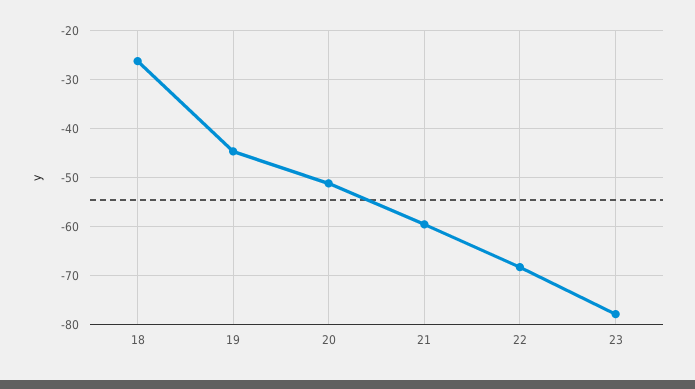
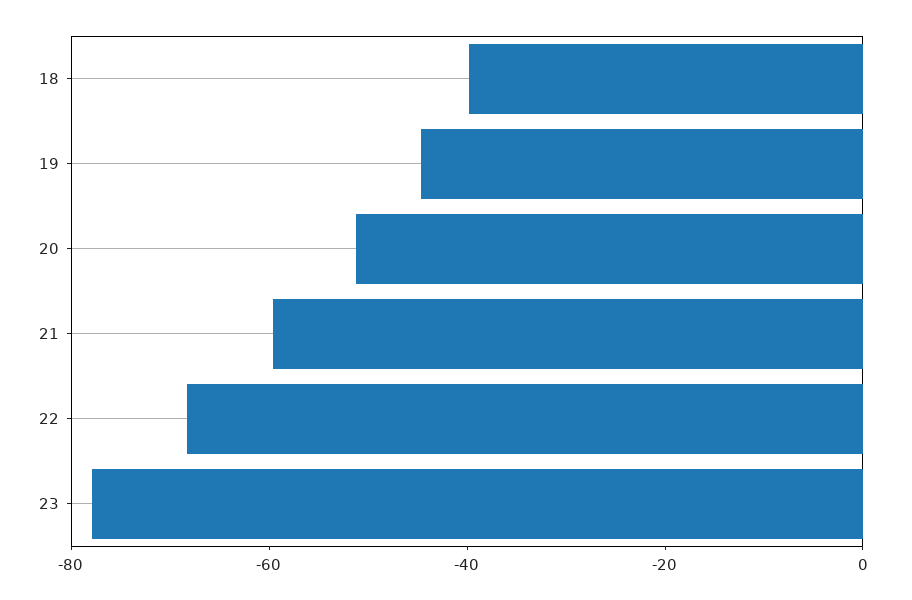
  {
-   "18": -26,
+   "18": -40,
    "19": -44,
    "20": -52,
    "21": -60,
    "22": -68,
    "23": -78
  }

